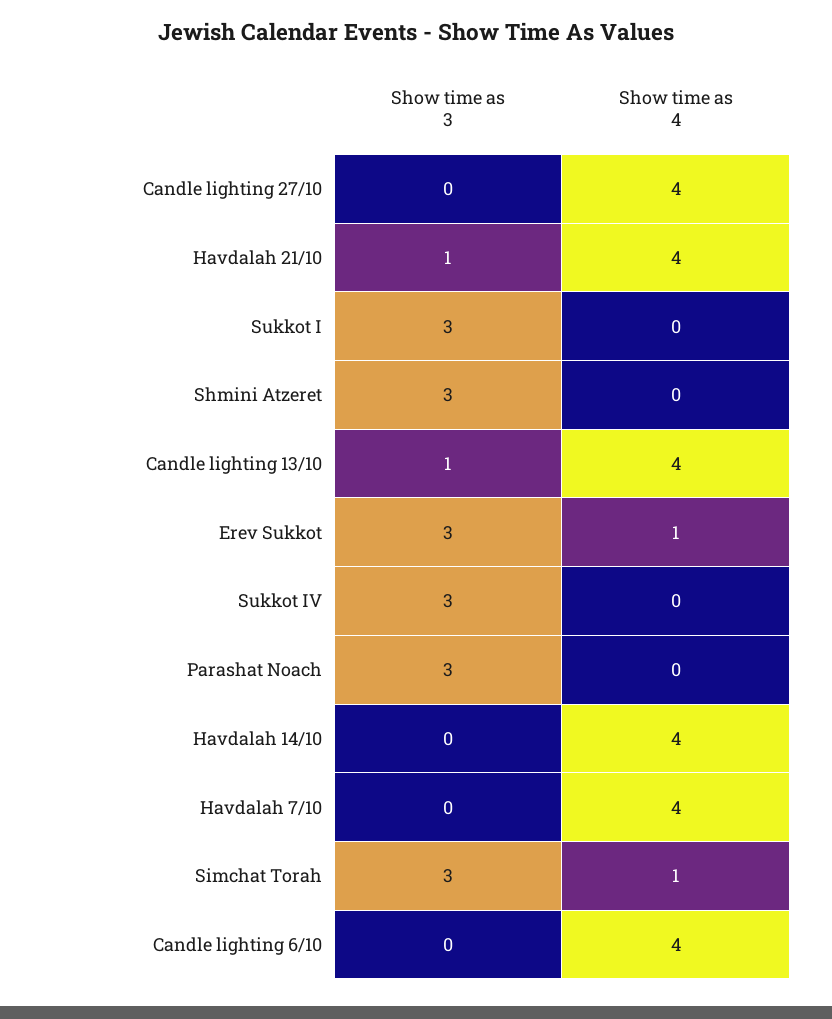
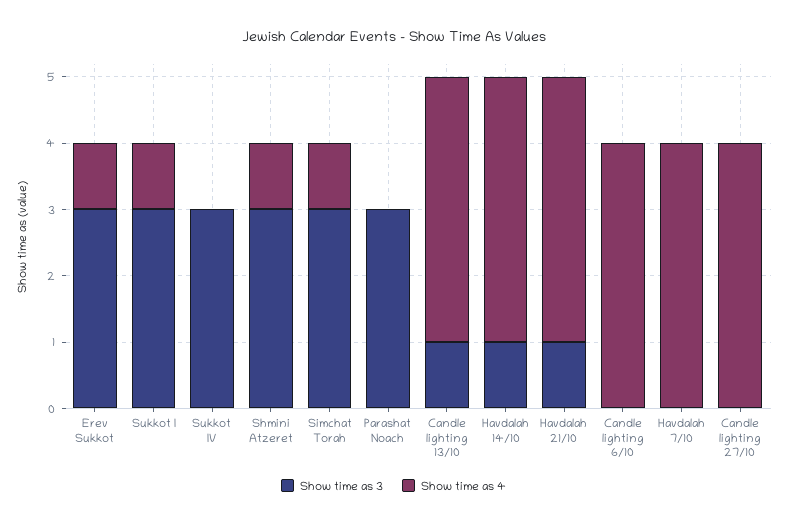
  {
    "Show time as 3": {
      "Candle lighting 27/10": 0,
      "Havdalah 21/10": 1,
      "Sukkot I": 3,
      "Shmini Atzeret": 3,
      "Candle lighting 13/10": 1,
      "Erev Sukkot": 3,
      "Sukkot IV": 3,
      "Parashat Noach": 3,
-     "Havdalah 14/10": 0,
+     "Havdalah 14/10": 1,
      "Havdalah 7/10": 0,
      "Simchat Torah": 3,
      "Candle lighting 6/10": 0
    },
    "Show time as 4": {
      "Candle lighting 27/10": 4,
      "Havdalah 21/10": 4,
-     "Sukkot I": 0,
+     "Sukkot I": 1,
-     "Shmini Atzeret": 0,
+     "Shmini Atzeret": 1,
      "Candle lighting 13/10": 4,
      "Erev Sukkot": 1,
      "Sukkot IV": 0,
      "Parashat Noach": 0,
      "Havdalah 14/10": 4,
      "Havdalah 7/10": 4,
      "Simchat Torah": 1,
      "Candle lighting 6/10": 4
    }
  }

